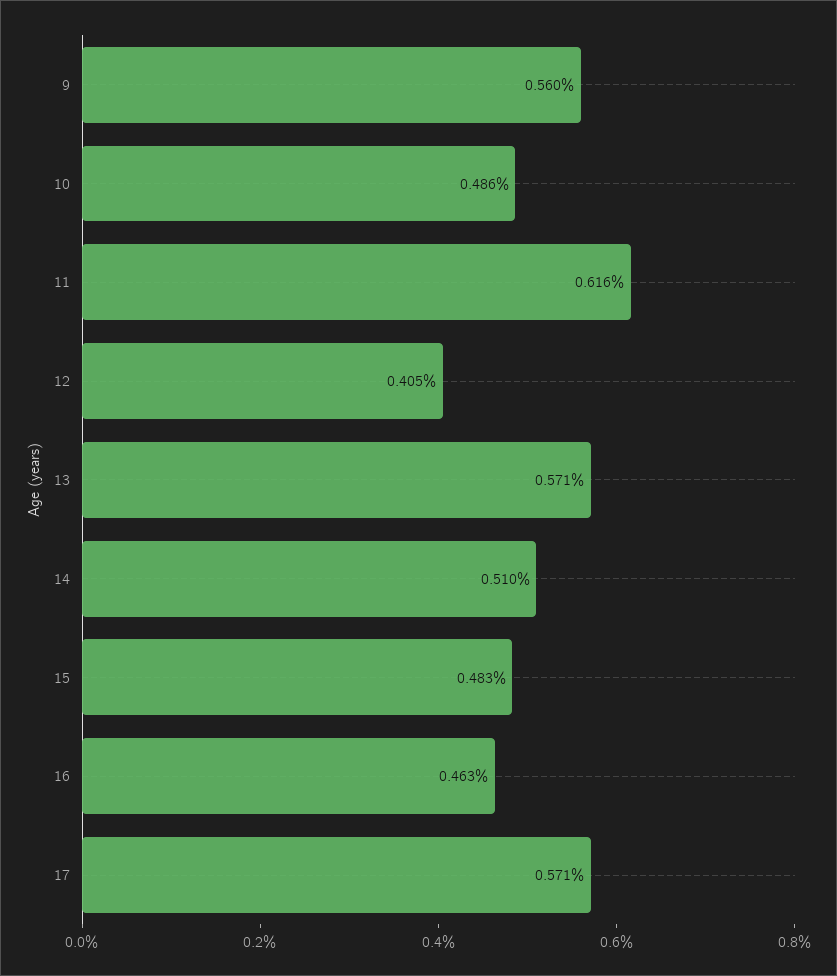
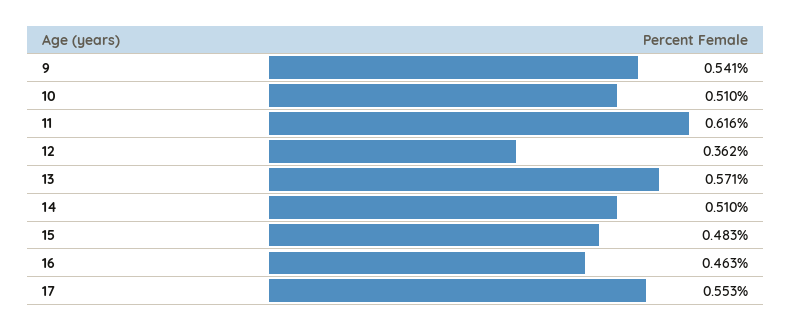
  {
-   "9": 0.56,
+   "9": 0.541,
-   "10": 0.486,
+   "10": 0.51,
    "11": 0.616,
-   "12": 0.405,
+   "12": 0.362,
    "13": 0.571,
    "14": 0.51,
    "15": 0.483,
    "16": 0.463,
-   "17": 0.571
+   "17": 0.553
  }

